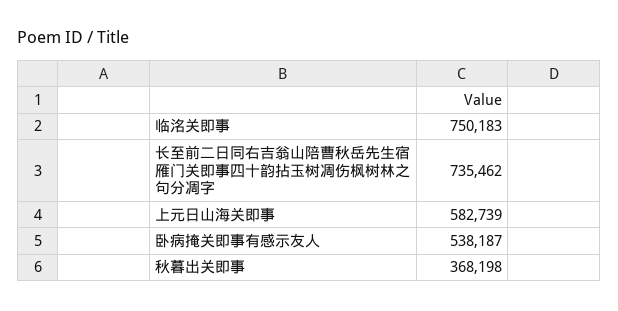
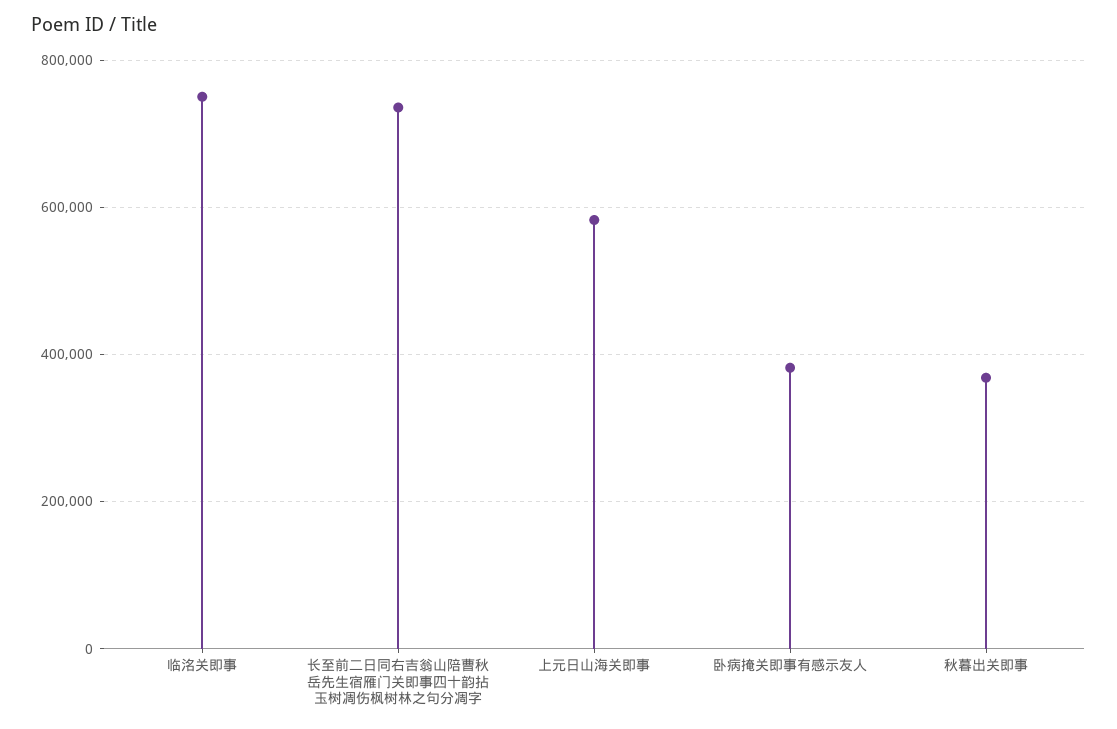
  {
    "临洺关即事": 750183,
    "长至前二日同右吉翁山陪曹秋岳先生宿雁门关即事四十韵拈玉树凋伤枫树林之句分凋字": 735462,
    "上元日山海关即事": 582739,
-   "卧病掩关即事有感示友人": 538187,
+   "卧病掩关即事有感示友人": 380000,
    "秋暮出关即事": 368198
  }

